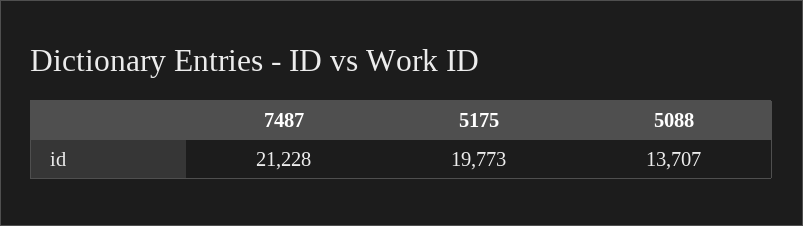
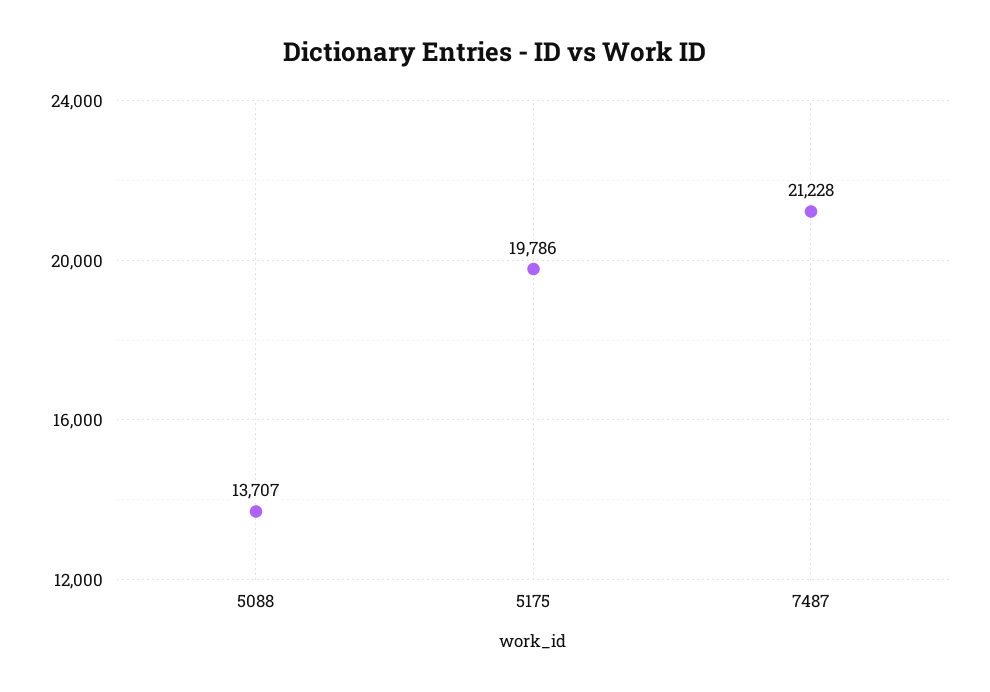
  {
    "7487": 21228,
-   "5175": 19773,
+   "5175": 19786,
    "5088": 13707
  }

